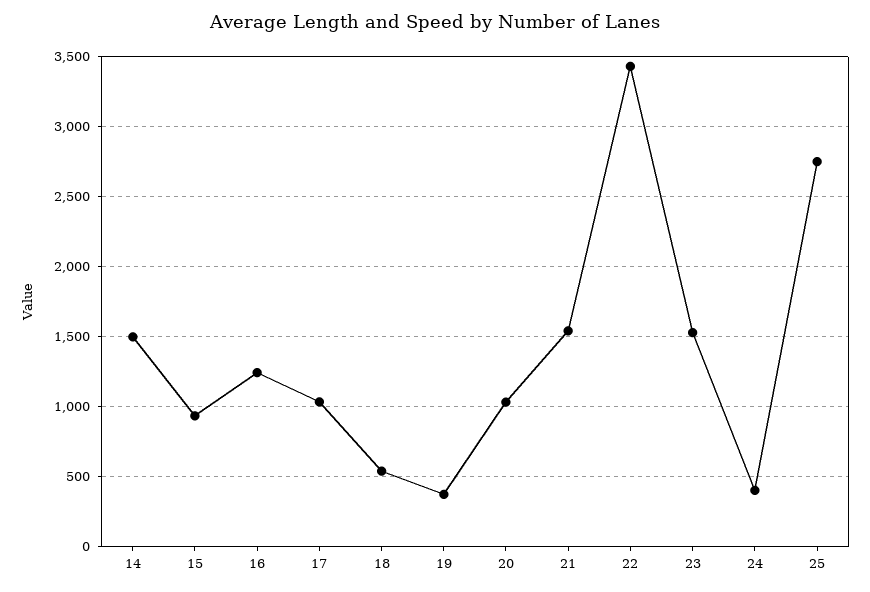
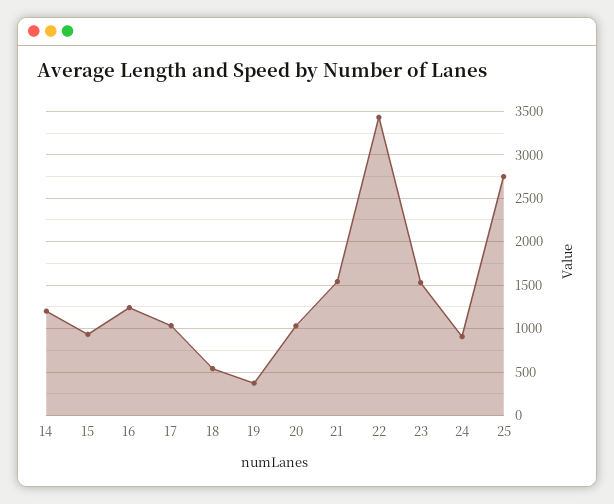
  {
-   "14": 1500,
+   "14": 1200,
    "15": 950,
    "16": 1250,
    "17": 1050,
    "18": 550,
    "19": 350,
    "20": 1050,
    "21": 1550,
    "22": 3450,
    "23": 1550,
-   "24": 400,
+   "24": 900,
    "25": 2750
  }

